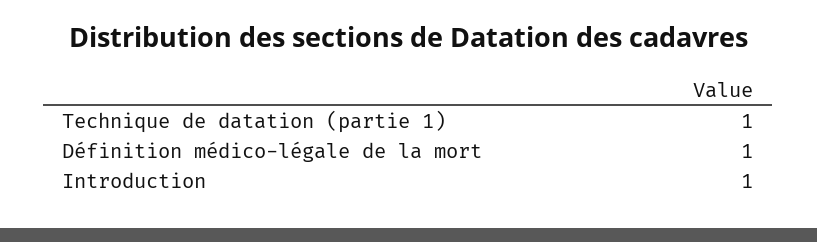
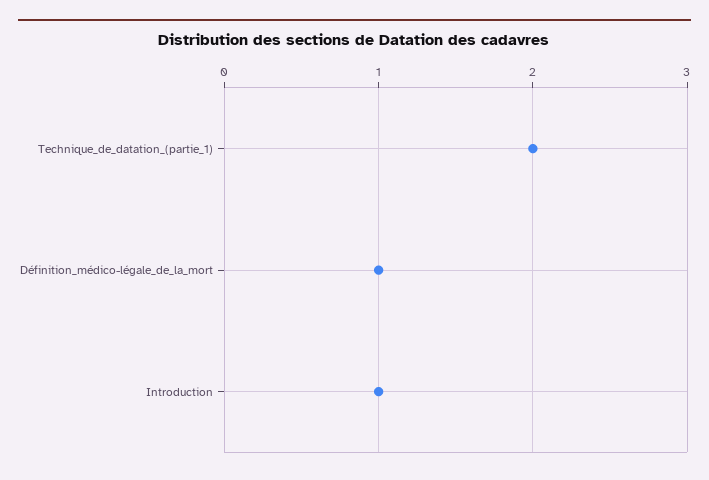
  {
-   "Technique de datation (partie 1)": 1,
+   "Technique de datation (partie 1)": 2,
    "Définition médico-légale de la mort": 1,
    "Introduction": 1
  }

